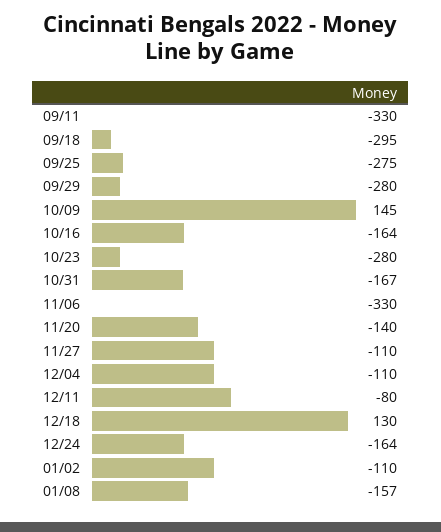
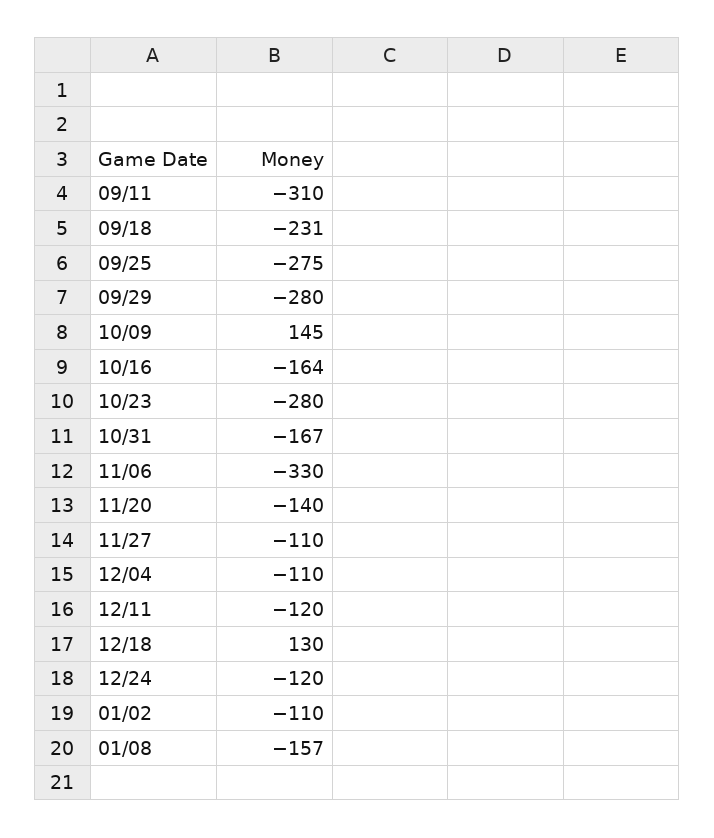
  {
-   "09/11": -330,
+   "09/11": -310,
-   "09/18": -295,
+   "09/18": -231,
    "09/25": -275,
    "09/29": -280,
    "10/09": 145,
    "10/16": -164,
    "10/23": -280,
    "10/31": -167,
    "11/06": -330,
    "11/20": -140,
    "11/27": -110,
    "12/04": -110,
-   "12/11": -80,
+   "12/11": -120,
    "12/18": 130,
-   "12/24": -164,
+   "12/24": -120,
    "01/02": -110,
    "01/08": -157
  }

